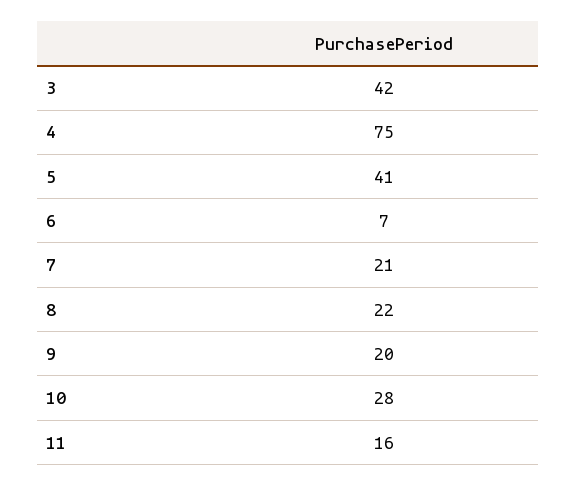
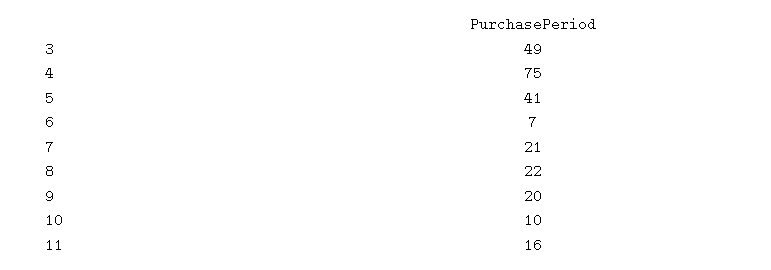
  {
-   "3": 42,
+   "3": 49,
    "4": 75,
    "5": 41,
    "6": 7,
    "7": 21,
    "8": 22,
    "9": 20,
-   "10": 28,
+   "10": 10,
    "11": 16
  }

